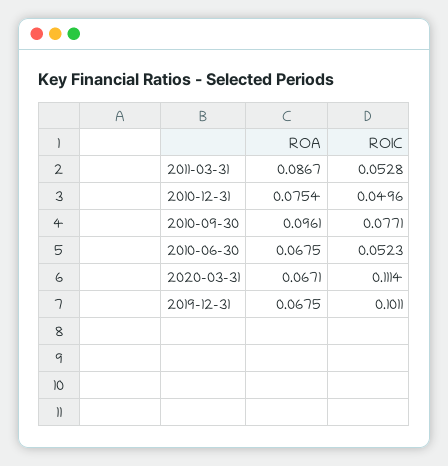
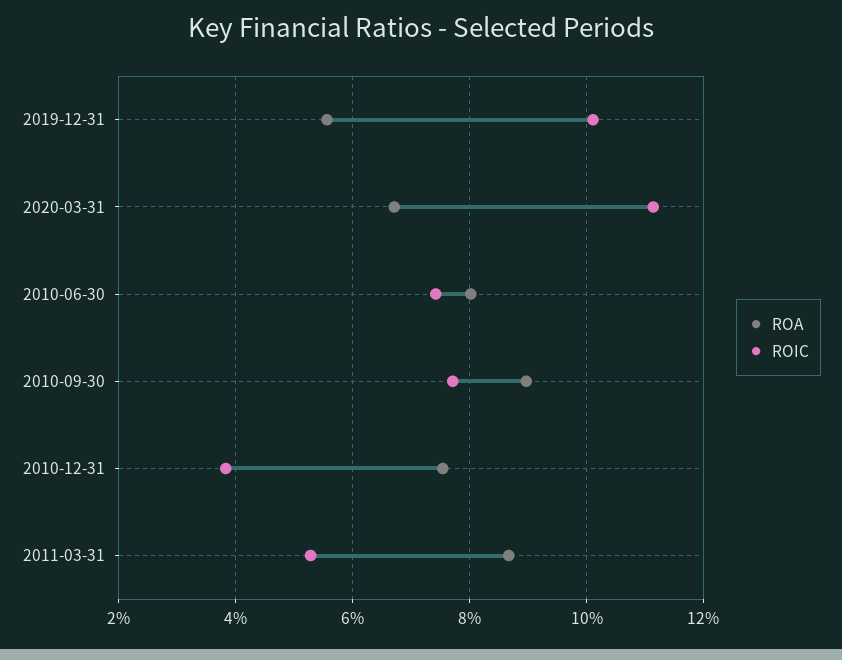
  {
    "ROA": {
      "2011-03-31": 0.0867,
      "2010-12-31": 0.0754,
-     "2010-09-30": 0.0961,
+     "2010-09-30": 0.09,
-     "2010-06-30": 0.0675,
+     "2010-06-30": 0.08,
      "2020-03-31": 0.0671,
-     "2019-12-31": 0.0675
+     "2019-12-31": 0.056
    },
    "ROIC": {
      "2011-03-31": 0.0528,
-     "2010-12-31": 0.0496,
+     "2010-12-31": 0.038,
      "2010-09-30": 0.0771,
-     "2010-06-30": 0.0523,
+     "2010-06-30": 0.074,
      "2020-03-31": 0.1114,
      "2019-12-31": 0.1011
    }
  }

